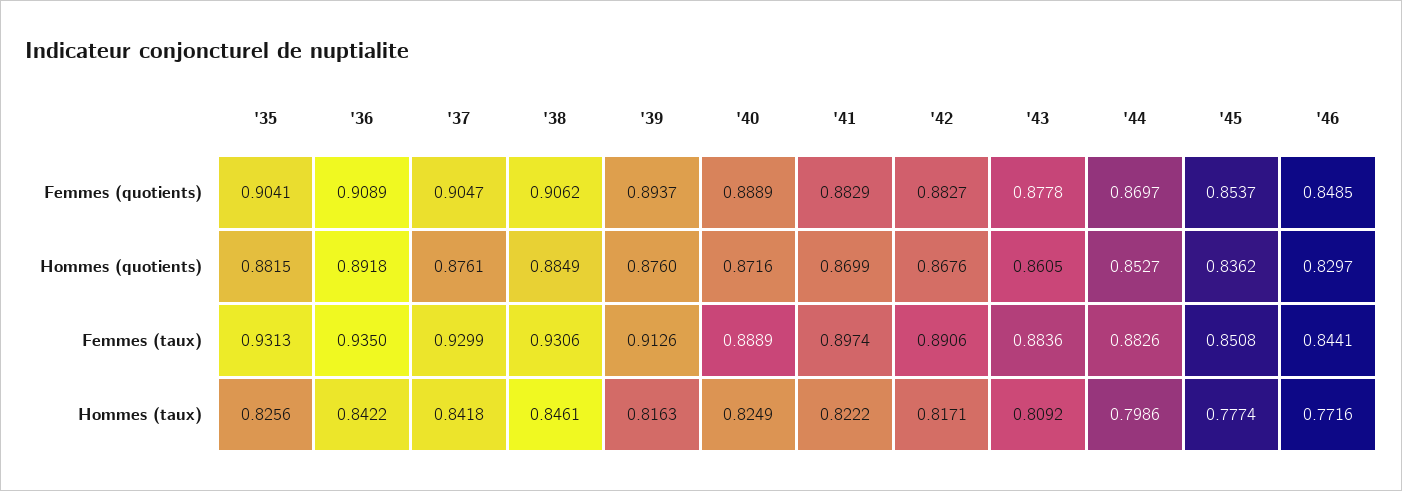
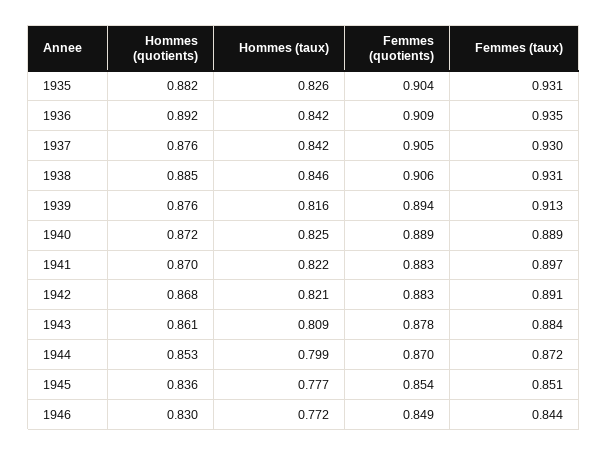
  {
    "'35": {
      "Femmes (quotients)": 0.9041,
      "Hommes (quotients)": 0.8815,
      "Femmes (taux)": 0.9313,
      "Hommes (taux)": 0.8256
    },
    "'36": {
      "Femmes (quotients)": 0.9089,
      "Hommes (quotients)": 0.8918,
      "Femmes (taux)": 0.935,
      "Hommes (taux)": 0.8422
    },
    "'37": {
      "Femmes (quotients)": 0.9047,
      "Hommes (quotients)": 0.8761,
      "Femmes (taux)": 0.9299,
      "Hommes (taux)": 0.8418
    },
    "'38": {
      "Femmes (quotients)": 0.9062,
      "Hommes (quotients)": 0.8849,
      "Femmes (taux)": 0.9306,
      "Hommes (taux)": 0.8461
    },
    "'39": {
      "Femmes (quotients)": 0.8937,
      "Hommes (quotients)": 0.876,
      "Femmes (taux)": 0.9126,
      "Hommes (taux)": 0.8163
    },
    "'40": {
      "Femmes (quotients)": 0.8889,
      "Hommes (quotients)": 0.8716,
      "Femmes (taux)": 0.8889,
      "Hommes (taux)": 0.8249
    },
    "'41": {
      "Femmes (quotients)": 0.8829,
      "Hommes (quotients)": 0.8699,
      "Femmes (taux)": 0.8974,
      "Hommes (taux)": 0.8222
    },
    "'42": {
      "Femmes (quotients)": 0.8827,
      "Hommes (quotients)": 0.8676,
      "Femmes (taux)": 0.8906,
-     "Hommes (taux)": 0.8171
+     "Hommes (taux)": 0.821
    },
    "'43": {
      "Femmes (quotients)": 0.8778,
      "Hommes (quotients)": 0.8605,
      "Femmes (taux)": 0.8836,
      "Hommes (taux)": 0.8092
    },
    "'44": {
      "Femmes (quotients)": 0.8697,
      "Hommes (quotients)": 0.8527,
-     "Femmes (taux)": 0.8826,
+     "Femmes (taux)": 0.872,
      "Hommes (taux)": 0.7986
    },
    "'45": {
      "Femmes (quotients)": 0.8537,
      "Hommes (quotients)": 0.8362,
      "Femmes (taux)": 0.8508,
      "Hommes (taux)": 0.7774
    },
    "'46": {
      "Femmes (quotients)": 0.8485,
      "Hommes (quotients)": 0.8297,
      "Femmes (taux)": 0.8441,
      "Hommes (taux)": 0.7716
    }
  }

